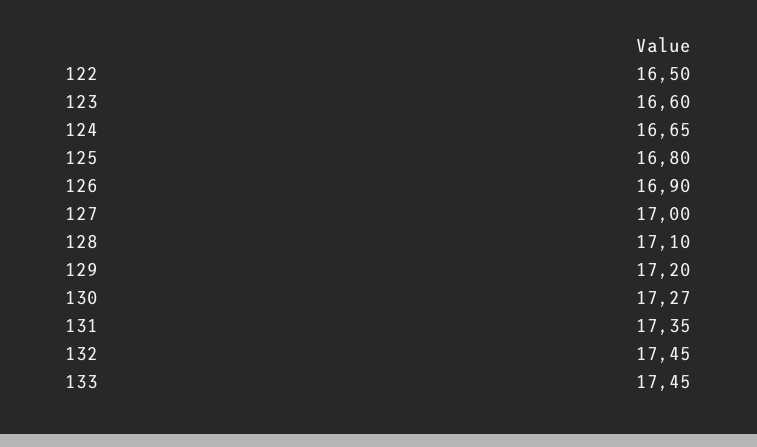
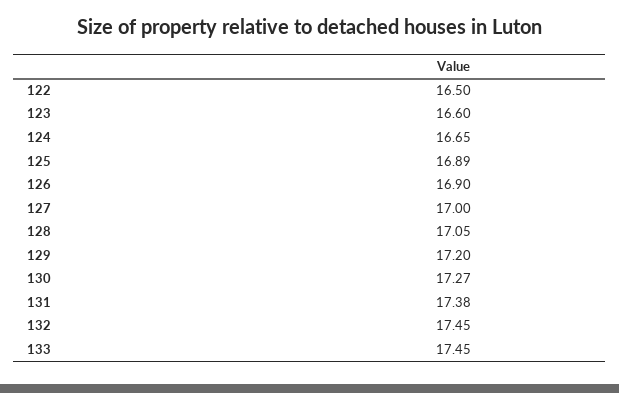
  {
    "122": 16.5,
    "123": 16.6,
    "124": 16.65,
-   "125": 16.8,
+   "125": 16.89,
    "126": 16.9,
    "127": 17,
-   "128": 17.1,
+   "128": 17.05,
    "129": 17.2,
    "130": 17.27,
-   "131": 17.35,
+   "131": 17.38,
    "132": 17.45,
    "133": 17.45
  }

